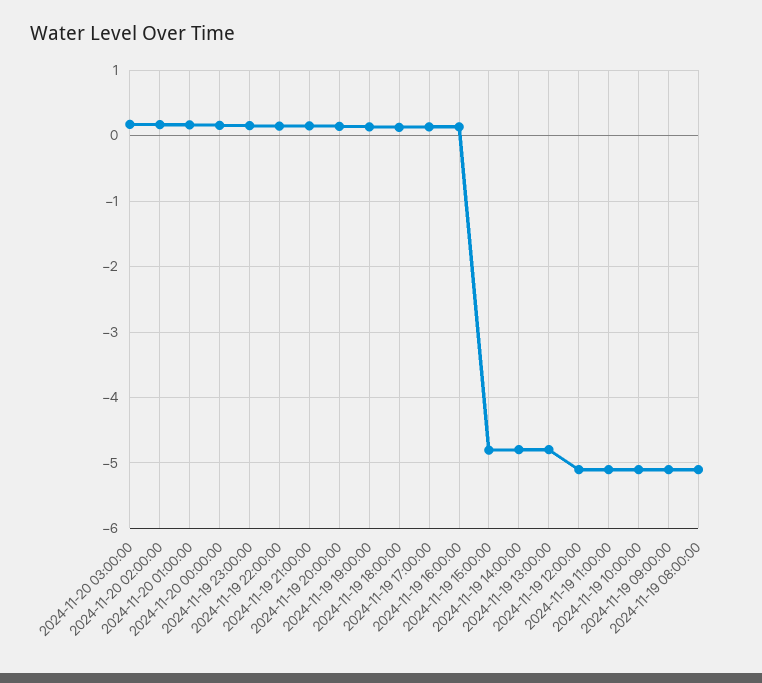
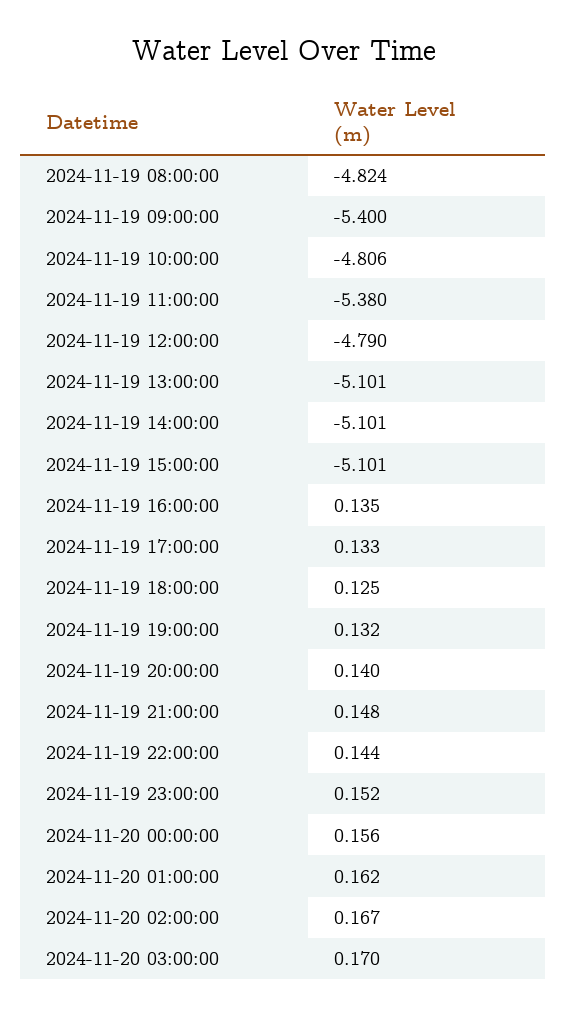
  {
    "2024-11-20 03:00:00": 0.17,
    "2024-11-20 02:00:00": 0.167,
    "2024-11-20 01:00:00": 0.162,
    "2024-11-20 00:00:00": 0.156,
    "2024-11-19 23:00:00": 0.152,
    "2024-11-19 22:00:00": 0.144,
    "2024-11-19 21:00:00": 0.148,
    "2024-11-19 20:00:00": 0.14,
    "2024-11-19 19:00:00": 0.132,
    "2024-11-19 18:00:00": 0.125,
    "2024-11-19 17:00:00": 0.133,
    "2024-11-19 16:00:00": 0.135,
-   "2024-11-19 15:00:00": -4.8,
+   "2024-11-19 15:00:00": -5.101,
-   "2024-11-19 14:00:00": -4.8,
+   "2024-11-19 14:00:00": -5.101,
-   "2024-11-19 13:00:00": -4.8,
+   "2024-11-19 13:00:00": -5.101,
-   "2024-11-19 12:00:00": -5.1,
+   "2024-11-19 12:00:00": -4.79,
-   "2024-11-19 11:00:00": -5.1,
+   "2024-11-19 11:00:00": -5.38,
-   "2024-11-19 10:00:00": -5.1,
+   "2024-11-19 10:00:00": -4.806,
-   "2024-11-19 09:00:00": -5.1,
+   "2024-11-19 09:00:00": -5.4,
-   "2024-11-19 08:00:00": -5.1
+   "2024-11-19 08:00:00": -4.824
  }

